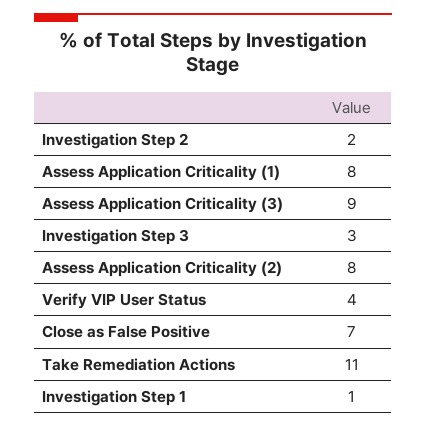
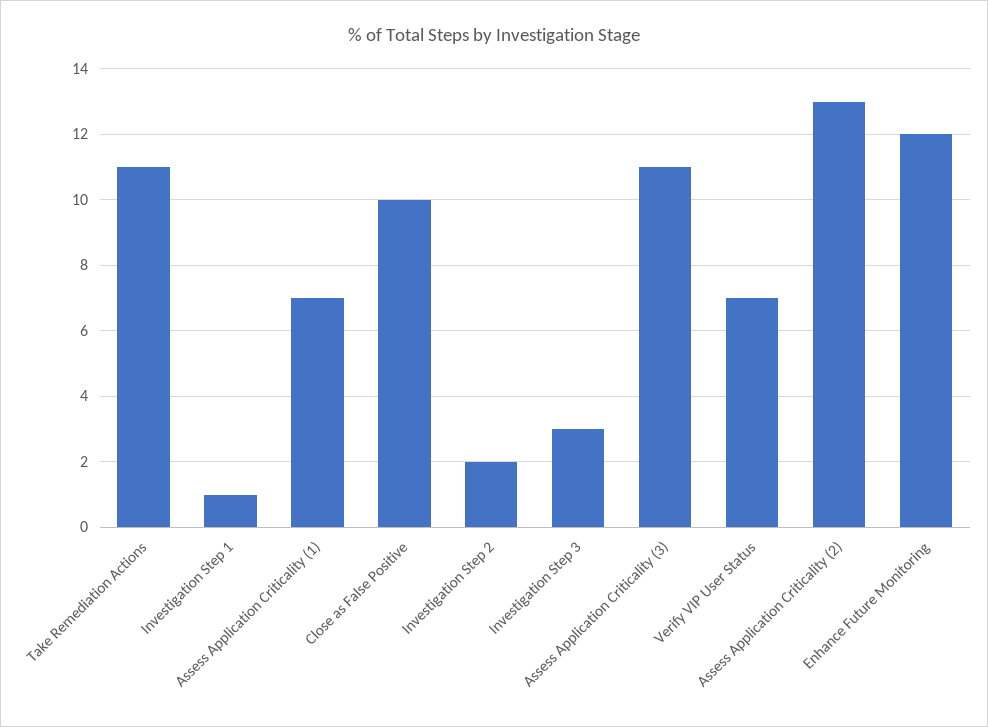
  {
    "Investigation Step 2": 2,
-   "Assess Application Criticality (1)": 8,
+   "Assess Application Criticality (1)": 7,
-   "Assess Application Criticality (3)": 9,
+   "Assess Application Criticality (3)": 11,
    "Investigation Step 3": 3,
-   "Assess Application Criticality (2)": 8,
+   "Assess Application Criticality (2)": 13,
-   "Verify VIP User Status": 4,
+   "Verify VIP User Status": 7,
-   "Close as False Positive": 7,
+   "Close as False Positive": 10,
    "Take Remediation Actions": 11,
-   "Investigation Step 1": 1
+   "Investigation Step 1": 1,
+   "Enhance Future Monitoring": 12
  }

